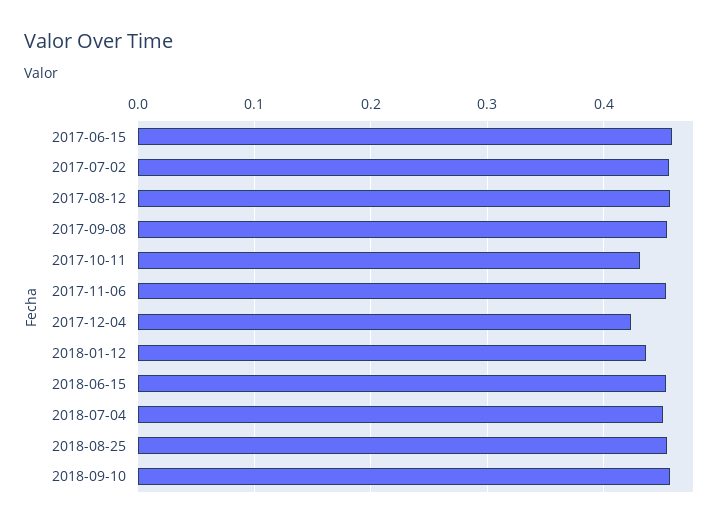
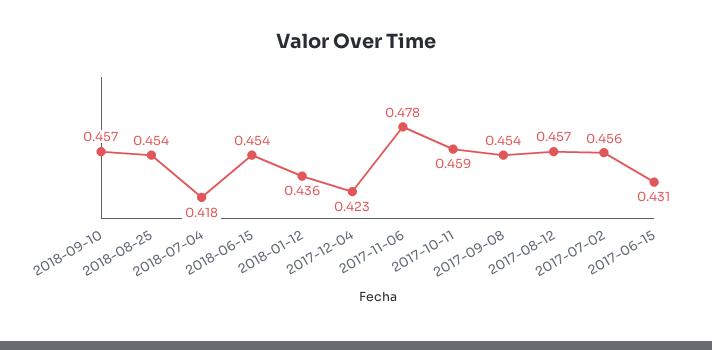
  {
-   "2017-06-15": 0.46,
+   "2017-06-15": 0.431,
    "2017-07-02": 0.456,
    "2017-08-12": 0.457,
    "2017-09-08": 0.454,
-   "2017-10-11": 0.43,
+   "2017-10-11": 0.459,
-   "2017-11-06": 0.45,
+   "2017-11-06": 0.478,
    "2017-12-04": 0.423,
    "2018-01-12": 0.436,
    "2018-06-15": 0.454,
-   "2018-07-04": 0.45,
+   "2018-07-04": 0.418,
    "2018-08-25": 0.454,
    "2018-09-10": 0.457
  }

